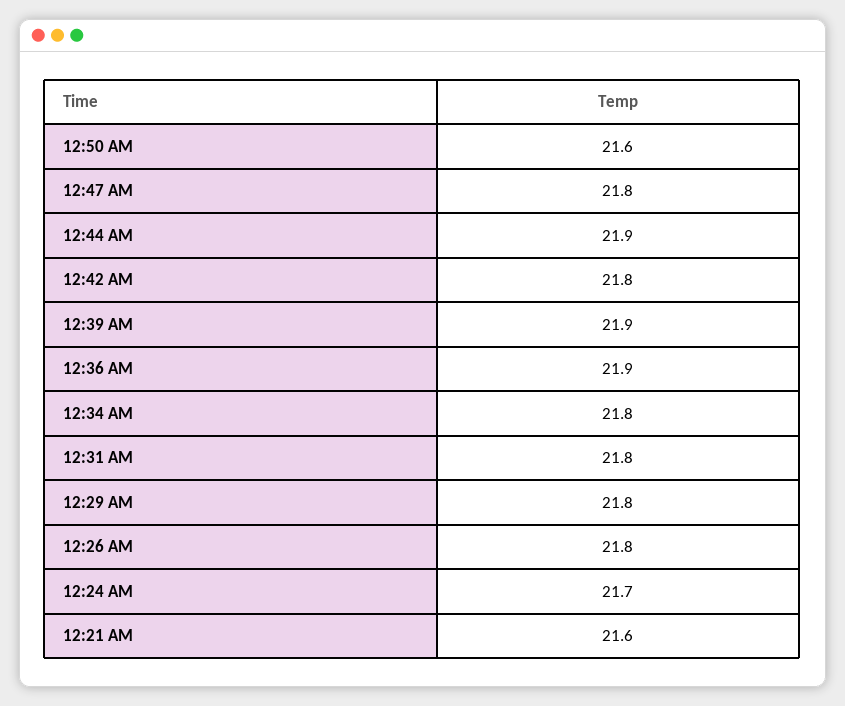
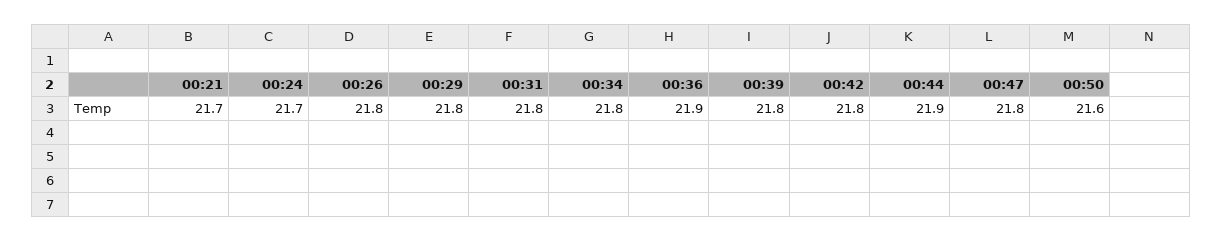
  {
    "12:50 AM": 21.6,
    "12:47 AM": 21.8,
    "12:44 AM": 21.9,
    "12:42 AM": 21.8,
-   "12:39 AM": 21.9,
+   "12:39 AM": 21.8,
    "12:36 AM": 21.9,
    "12:34 AM": 21.8,
    "12:31 AM": 21.8,
    "12:29 AM": 21.8,
    "12:26 AM": 21.8,
    "12:24 AM": 21.7,
-   "12:21 AM": 21.6
+   "12:21 AM": 21.7
  }

